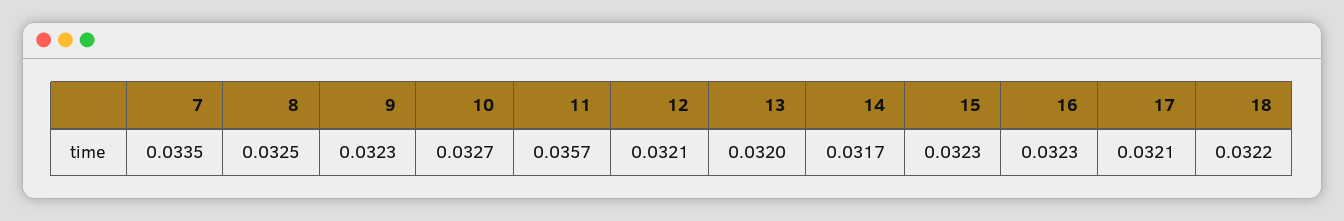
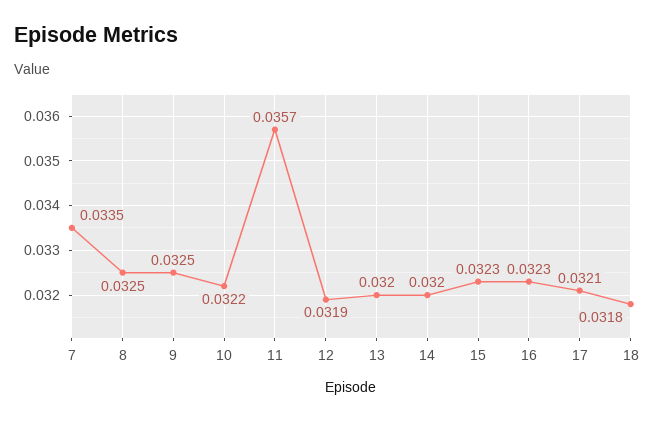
  {
    "7": 0.0335,
    "8": 0.0325,
-   "9": 0.0323,
+   "9": 0.0325,
-   "10": 0.0327,
+   "10": 0.0322,
    "11": 0.0357,
-   "12": 0.0321,
+   "12": 0.0319,
    "13": 0.032,
-   "14": 0.0317,
+   "14": 0.032,
    "15": 0.0323,
    "16": 0.0323,
    "17": 0.0321,
-   "18": 0.0322
+   "18": 0.0318
  }

